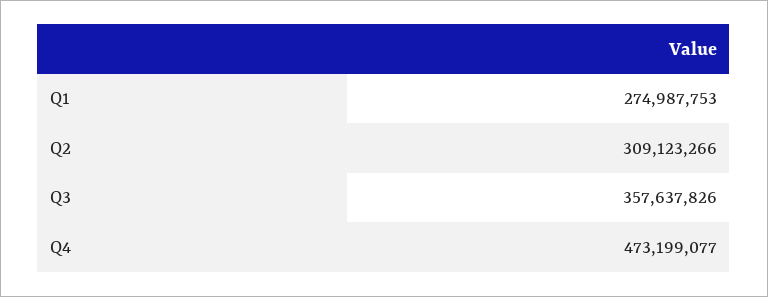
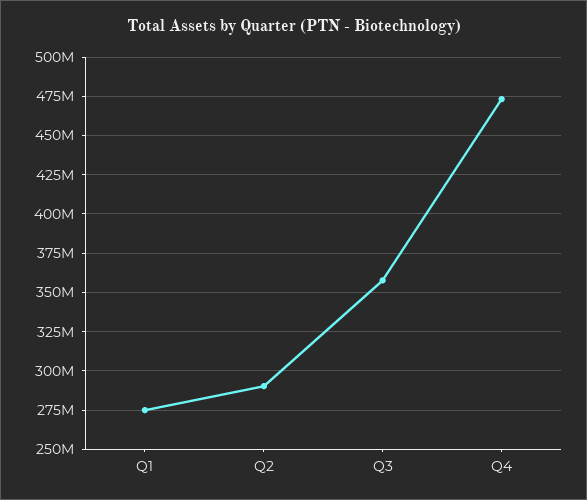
  {
    "Q1": 274987753,
-   "Q2": 309123266,
+   "Q2": 290000000,
    "Q3": 357637826,
    "Q4": 473199077
  }

